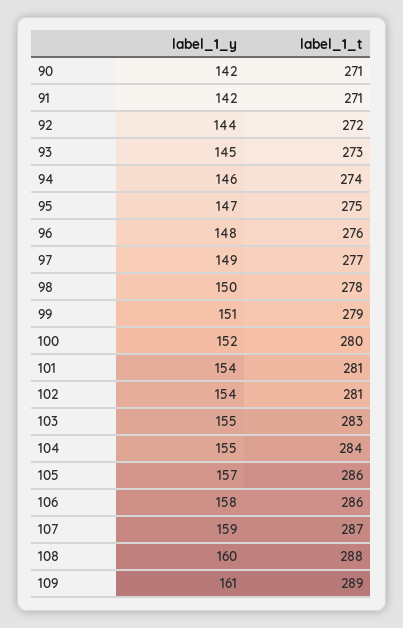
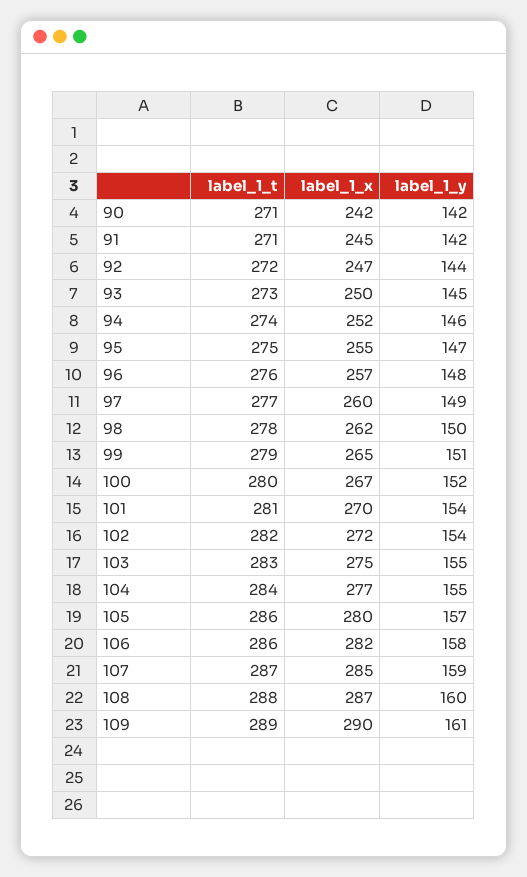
  {
    "label_1_y": {
      "90": 142,
      "91": 142,
      "92": 144,
      "93": 145,
      "94": 146,
      "95": 147,
      "96": 148,
      "97": 149,
      "98": 150,
      "99": 151,
      "100": 152,
      "101": 154,
      "102": 154,
      "103": 155,
      "104": 155,
      "105": 157,
      "106": 158,
      "107": 159,
      "108": 160,
      "109": 161
    },
    "label_1_t": {
      "90": 271,
      "91": 271,
      "92": 272,
      "93": 273,
      "94": 274,
      "95": 275,
      "96": 276,
      "97": 277,
      "98": 278,
      "99": 279,
      "100": 280,
      "101": 281,
-     "102": 281,
+     "102": 282,
      "103": 283,
      "104": 284,
      "105": 286,
      "106": 286,
      "107": 287,
      "108": 288,
      "109": 289
-   }
+   },
+   "label_1_x": {
+     "90": 242,
+     "91": 245,
+     "92": 247,
+     "93": 250,
+     "94": 252,
+     "95": 255,
+     "96": 257,
+     "97": 260,
+     "98": 262,
+     "99": 265,
+     "100": 267,
+     "101": 270,
+     "102": 272,
+     "103": 275,
+     "104": 277,
+     "105": 280,
+     "106": 282,
+     "107": 285,
+     "108": 287,
+     "109": 290
+   }
  }

